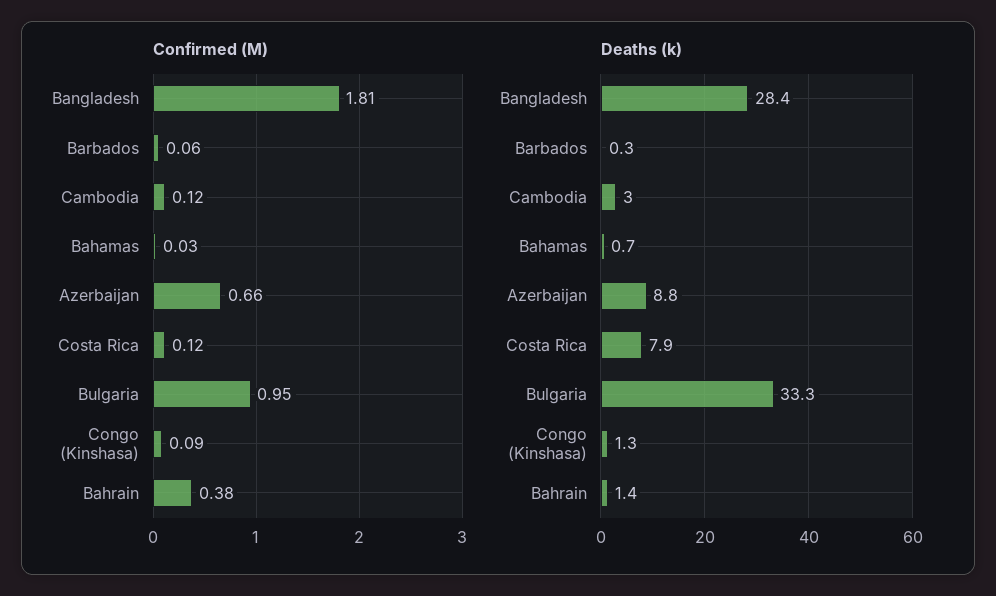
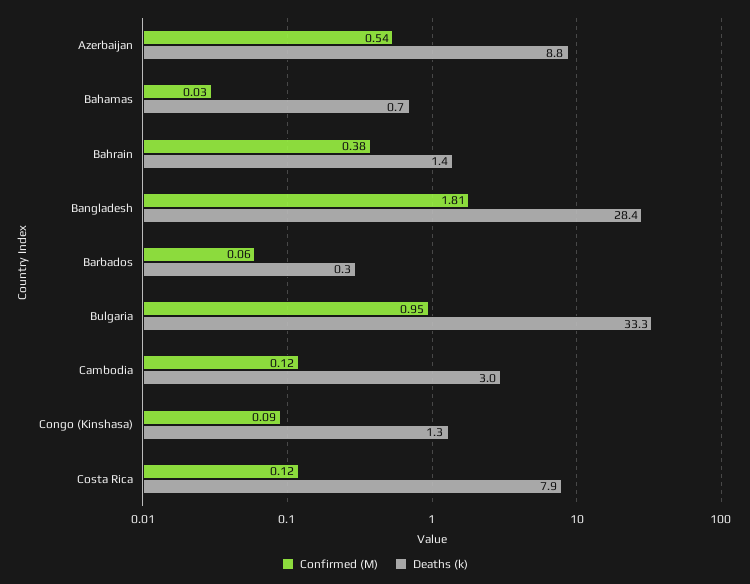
  {
    "Confirmed (M)": {
      "Bangladesh": 1.81,
      "Barbados": 0.06,
      "Cambodia": 0.12,
      "Bahamas": 0.03,
-     "Azerbaijan": 0.66,
+     "Azerbaijan": 0.54,
      "Costa Rica": 0.12,
      "Bulgaria": 0.95,
      "Congo (Kinshasa)": 0.09,
      "Bahrain": 0.38
    },
    "Deaths (k)": {
      "Bangladesh": 28.4,
      "Barbados": 0.3,
      "Cambodia": 3,
      "Bahamas": 0.7,
      "Azerbaijan": 8.8,
      "Costa Rica": 7.9,
      "Bulgaria": 33.3,
      "Congo (Kinshasa)": 1.3,
      "Bahrain": 1.4
    }
  }

